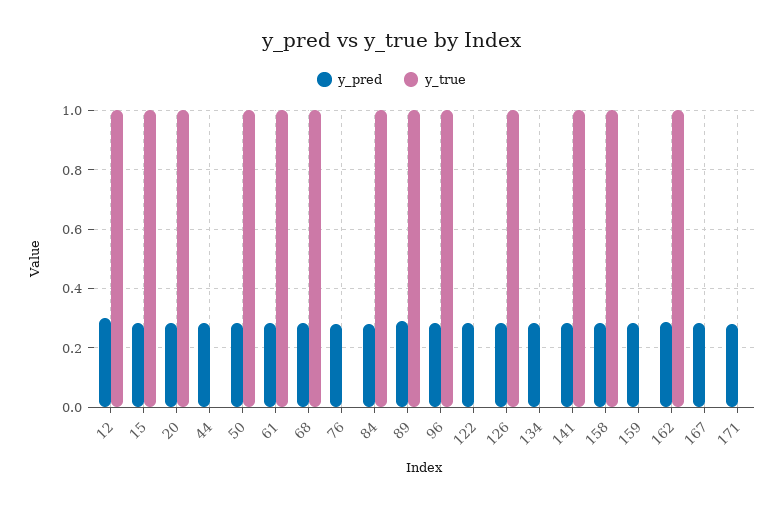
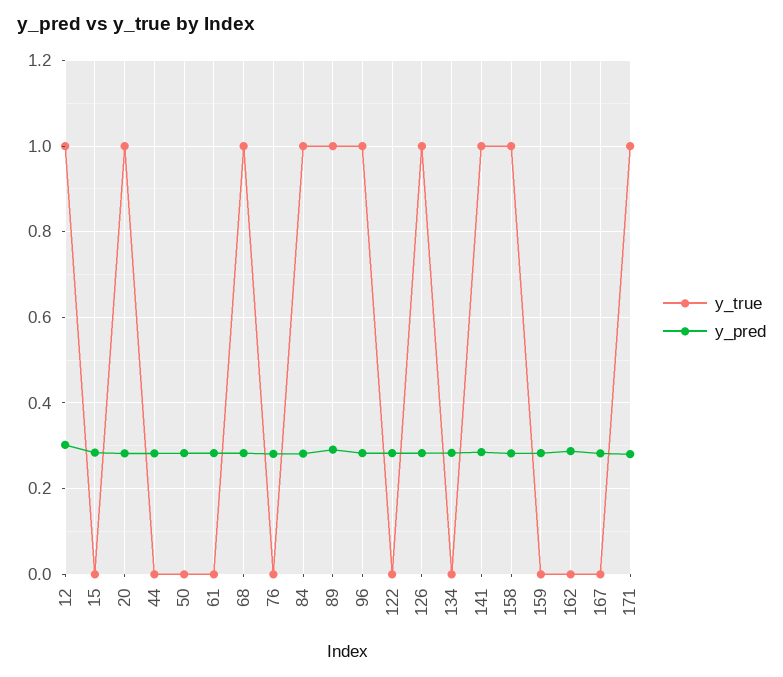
  {
    "y_pred": {
      "12": 0.3,
      "15": 0.28,
      "20": 0.28,
      "44": 0.28,
      "50": 0.28,
      "61": 0.28,
      "68": 0.28,
      "76": 0.28,
      "84": 0.28,
      "89": 0.3,
      "96": 0.28,
      "122": 0.28,
      "126": 0.28,
      "134": 0.28,
      "141": 0.28,
      "158": 0.28,
      "159": 0.28,
      "162": 0.28,
      "167": 0.28,
      "171": 0.28
    },
    "y_true": {
      "12": 1,
-     "15": 1,
+     "15": 0,
      "20": 1,
      "44": 0,
-     "50": 1,
+     "50": 0,
-     "61": 1,
+     "61": 0,
      "68": 1,
      "76": 0,
      "84": 1,
      "89": 1,
      "96": 1,
      "122": 0,
      "126": 1,
      "134": 0,
      "141": 1,
      "158": 1,
      "159": 0,
-     "162": 1,
+     "162": 0,
      "167": 0,
-     "171": 0
+     "171": 1
    }
  }

